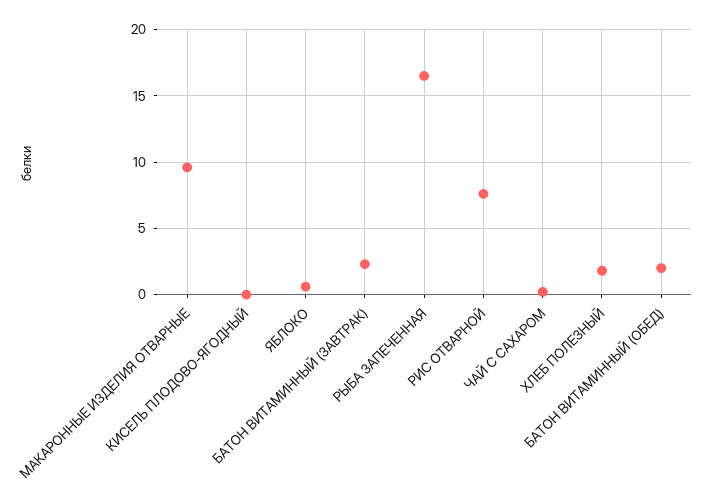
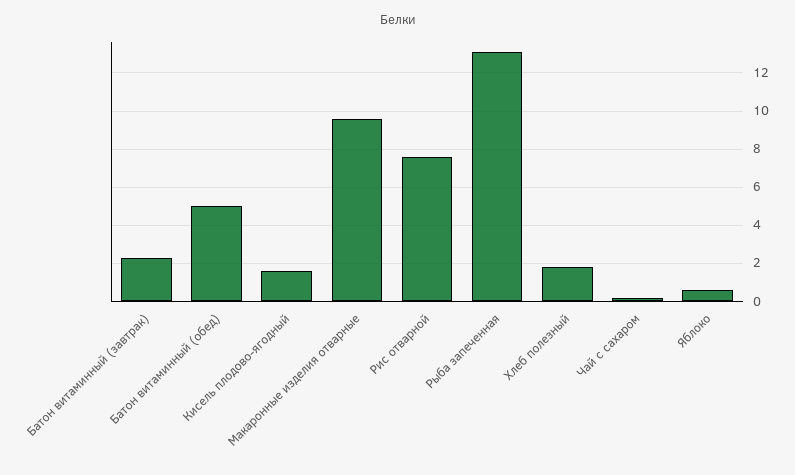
  {
    "МАКАРОННЫЕ ИЗДЕЛИЯ ОТВАРНЫЕ": 9.5,
-   "КИСЕЛЬ ПЛОДОВО-ЯГОДНЫЙ": 0,
+   "КИСЕЛЬ ПЛОДОВО-ЯГОДНЫЙ": 1.5,
    "ЯБЛОКО": 0.5,
    "БАТОН ВИТАМИННЫЙ (ЗАВТРАК)": 2.5,
-   "РЫБА ЗАПЕЧЕННАЯ": 16.5,
+   "РЫБА ЗАПЕЧЕННАЯ": 13,
    "РИС ОТВАРНОЙ": 7.5,
    "ЧАЙ С САХАРОМ": 0,
    "ХЛЕБ ПОЛЕЗНЫЙ": 2,
-   "БАТОН ВИТАМИННЫЙ (ОБЕД)": 2
+   "БАТОН ВИТАМИННЫЙ (ОБЕД)": 5
  }

